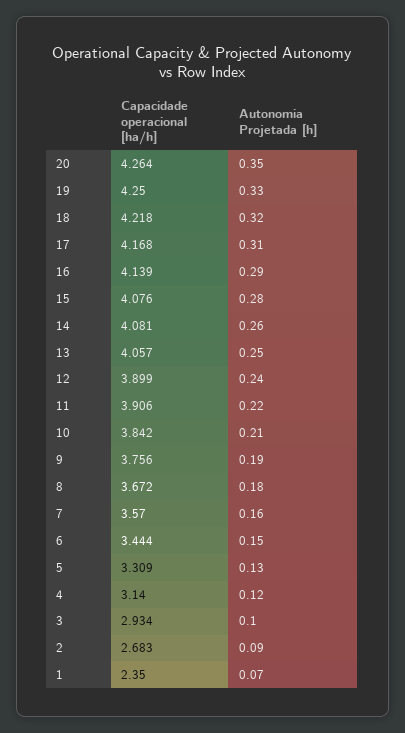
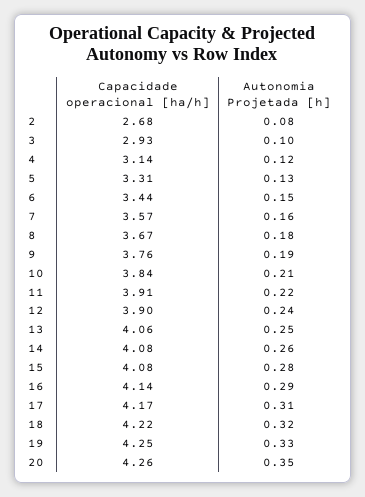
  {
    "Capacidade operacional [ha/h]": {
      "20": 4.264,
      "19": 4.25,
      "18": 4.218,
      "17": 4.168,
      "16": 4.139,
      "15": 4.076,
      "14": 4.081,
      "13": 4.057,
      "12": 3.899,
      "11": 3.906,
      "10": 3.842,
      "9": 3.756,
      "8": 3.672,
      "7": 3.57,
      "6": 3.444,
      "5": 3.309,
      "4": 3.14,
      "3": 2.934,
-     "2": 2.683,
+     "2": 2.683
-     "1": 2.35
    },
    "Autonomia Projetada [h]": {
      "20": 0.35,
      "19": 0.33,
      "18": 0.32,
      "17": 0.31,
      "16": 0.29,
      "15": 0.28,
      "14": 0.26,
      "13": 0.25,
      "12": 0.24,
      "11": 0.22,
      "10": 0.21,
      "9": 0.19,
      "8": 0.18,
      "7": 0.16,
      "6": 0.15,
      "5": 0.13,
      "4": 0.12,
      "3": 0.1,
-     "2": 0.09,
+     "2": 0.08
-     "1": 0.07
    }
  }

